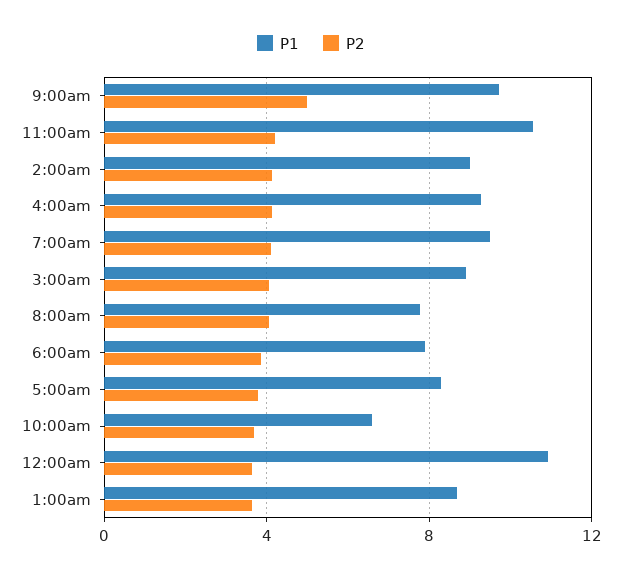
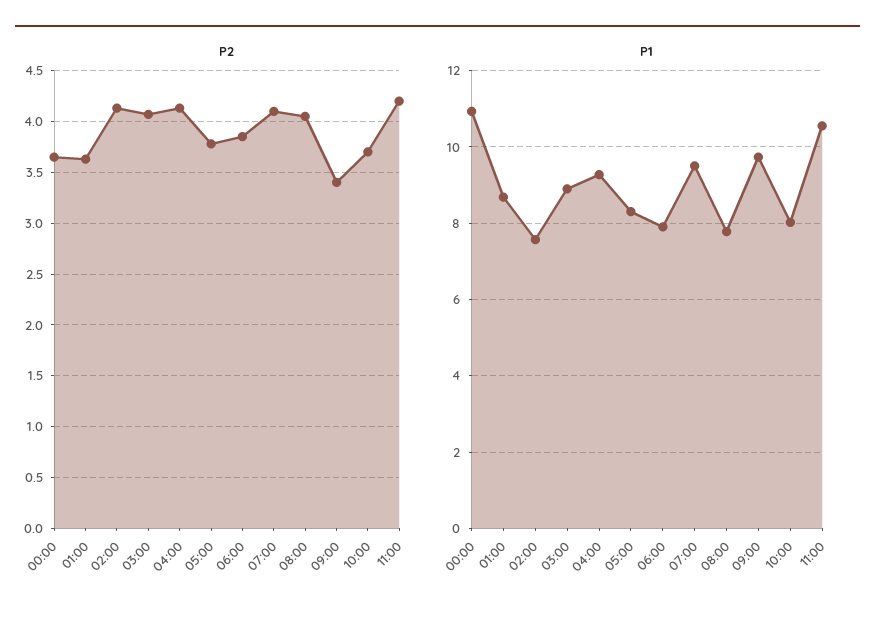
  {
    "P1": {
      "9:00am": 9.8,
      "11:00am": 10.6,
-     "2:00am": 9,
+     "2:00am": 7.6,
      "4:00am": 9.2,
      "7:00am": 9.6,
      "3:00am": 9,
      "8:00am": 7.8,
      "6:00am": 8,
      "5:00am": 8.4,
-     "10:00am": 6.5,
+     "10:00am": 8,
      "12:00am": 11,
      "1:00am": 8.6
    },
    "P2": {
-     "9:00am": 5,
+     "9:00am": 3.4,
      "11:00am": 4.2,
      "2:00am": 4.1,
      "4:00am": 4.1,
      "7:00am": 4.1,
      "3:00am": 4.1,
      "8:00am": 4.1,
      "6:00am": 3.9,
      "5:00am": 3.8,
      "10:00am": 3.7,
      "12:00am": 3.7,
      "1:00am": 3.6
    }
  }

